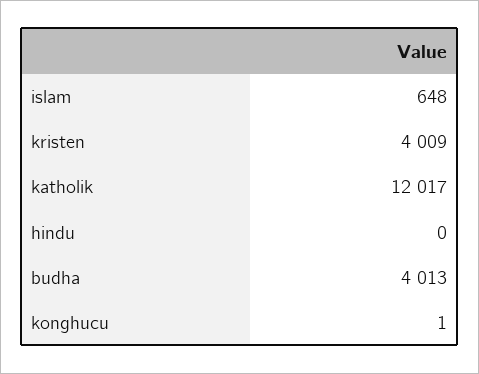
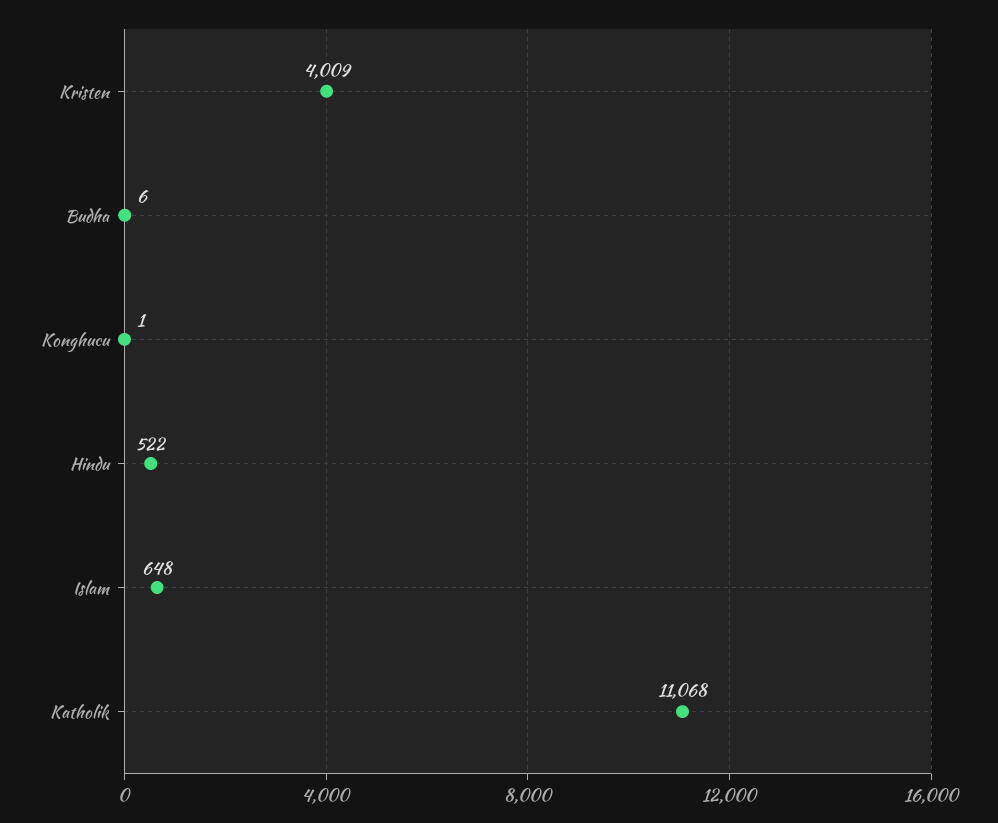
  {
    "islam": 648,
    "kristen": 4009,
-   "katholik": 12017,
+   "katholik": 11068,
-   "hindu": 0,
+   "hindu": 522,
-   "budha": 4013,
+   "budha": 6,
    "konghucu": 1
  }

